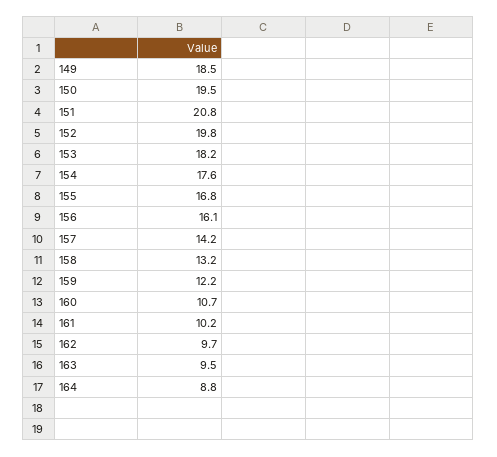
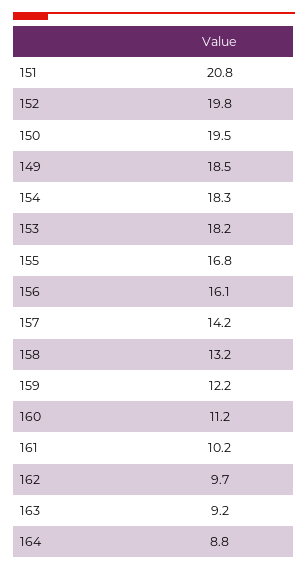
  {
    "149": 18.5,
    "150": 19.5,
    "151": 20.8,
    "152": 19.8,
    "153": 18.2,
-   "154": 17.6,
+   "154": 18.3,
    "155": 16.8,
    "156": 16.1,
    "157": 14.2,
    "158": 13.2,
    "159": 12.2,
-   "160": 10.7,
+   "160": 11.2,
    "161": 10.2,
    "162": 9.7,
-   "163": 9.5,
+   "163": 9.2,
    "164": 8.8
  }

